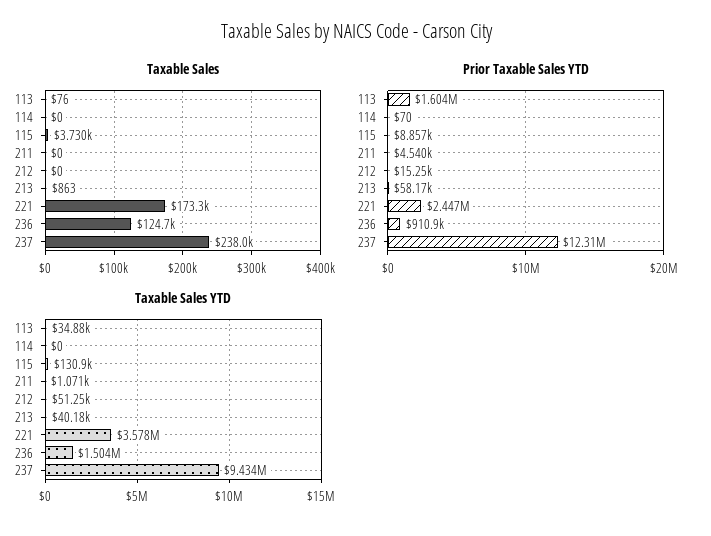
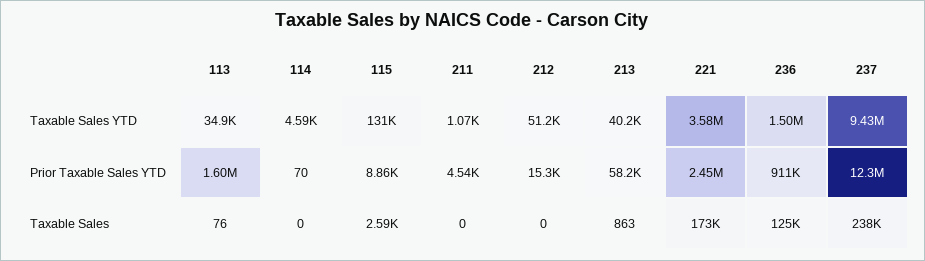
  {
    "Taxable Sales": {
      "113": 76,
      "114": 0,
-     "115": 3730,
+     "115": 2590,
      "211": 0,
      "212": 0,
      "213": 863,
      "221": 173300,
      "236": 124700,
      "237": 238000
    },
    "Prior Taxable Sales YTD": {
      "113": 1604000,
      "114": 70,
      "115": 8857,
      "211": 4540,
      "212": 15250,
      "213": 58170,
      "221": 2447000,
      "236": 910900,
      "237": 12310000
    },
    "Taxable Sales YTD": {
      "113": 34880,
-     "114": 0,
+     "114": 4590,
      "115": 130900,
      "211": 1071,
      "212": 51250,
      "213": 40180,
      "221": 3578000,
      "236": 1504000,
      "237": 9434000
    }
  }

